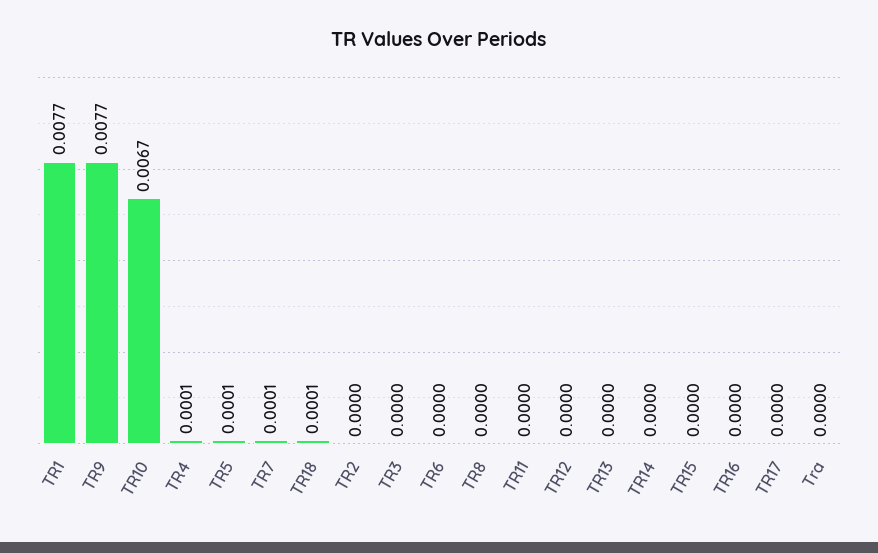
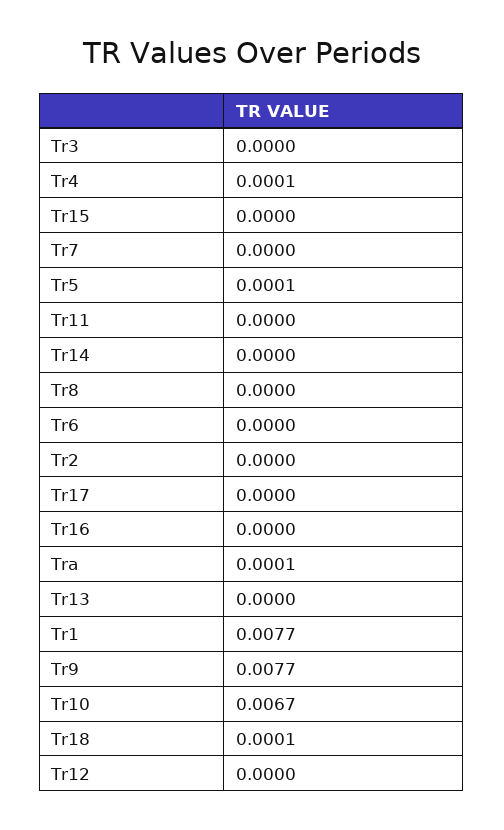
  {
    "TR1": 0.0077,
    "TR9": 0.0077,
    "TR10": 0.0067,
    "TR4": 0.0001,
    "TR5": 0.0001,
-   "TR7": 0.0001,
+   "TR7": 0,
    "TR18": 0.0001,
    "TR2": 0,
    "TR3": 0,
    "TR6": 0,
    "TR8": 0,
    "TR11": 0,
    "TR12": 0,
    "TR13": 0,
    "TR14": 0,
    "TR15": 0,
    "TR16": 0,
    "TR17": 0,
-   "Tra": 0
+   "Tra": 0.0001
  }

